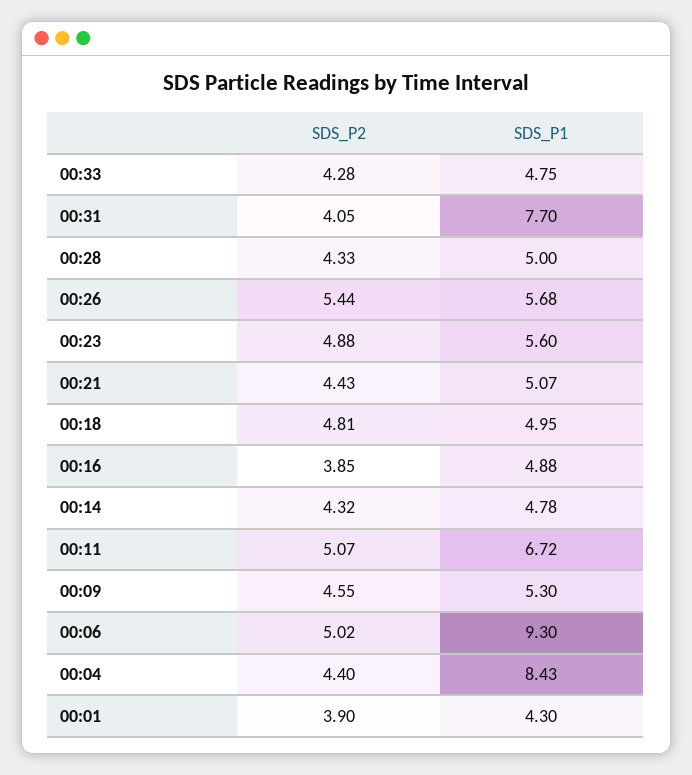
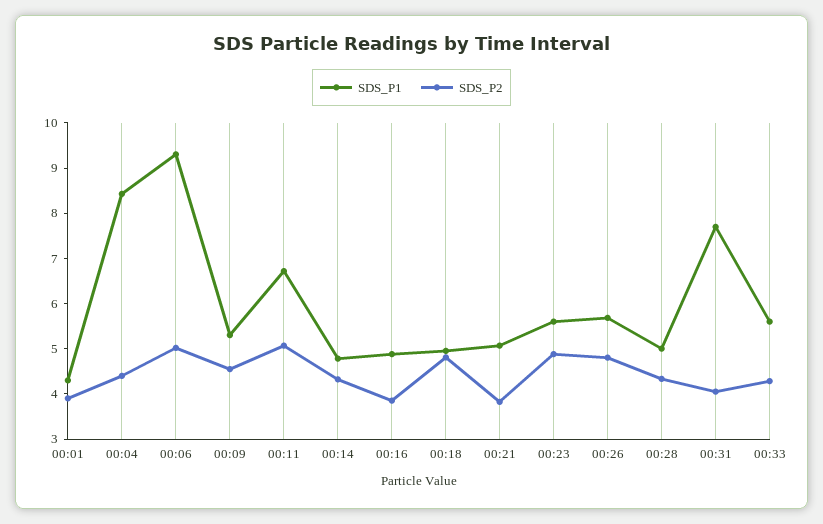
  {
    "SDS_P2": {
      "00:33": 4.28,
      "00:31": 4.05,
      "00:28": 4.33,
-     "00:26": 5.44,
+     "00:26": 4.8,
      "00:23": 4.88,
-     "00:21": 4.43,
+     "00:21": 3.8,
      "00:18": 4.81,
      "00:16": 3.85,
      "00:14": 4.32,
      "00:11": 5.07,
      "00:09": 4.55,
      "00:06": 5.02,
      "00:04": 4.4,
      "00:01": 3.9
    },
    "SDS_P1": {
-     "00:33": 4.75,
+     "00:33": 5.6,
      "00:31": 7.7,
      "00:28": 5,
      "00:26": 5.68,
      "00:23": 5.6,
      "00:21": 5.07,
      "00:18": 4.95,
      "00:16": 4.88,
      "00:14": 4.78,
      "00:11": 6.72,
      "00:09": 5.3,
      "00:06": 9.3,
      "00:04": 8.43,
      "00:01": 4.3
    }
  }

